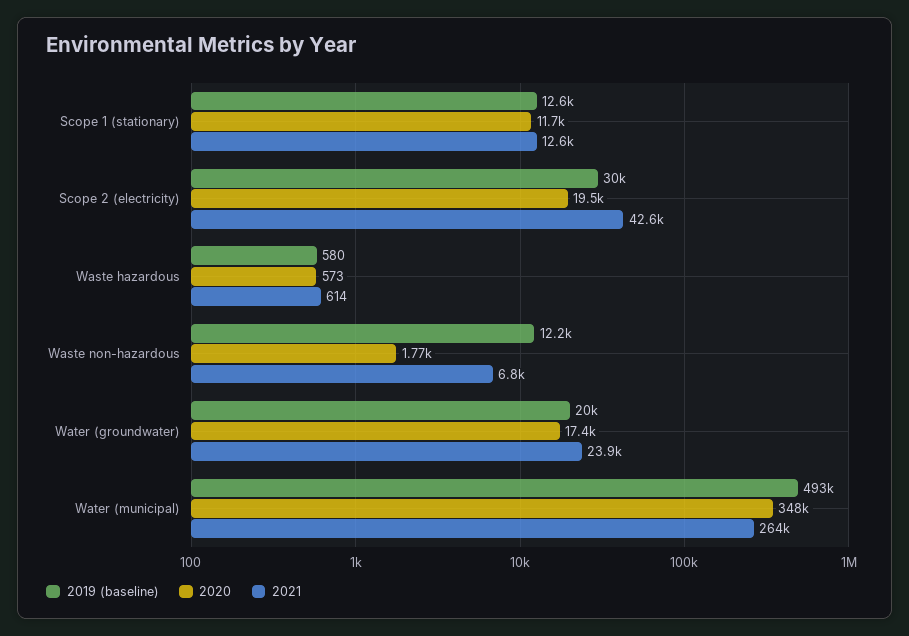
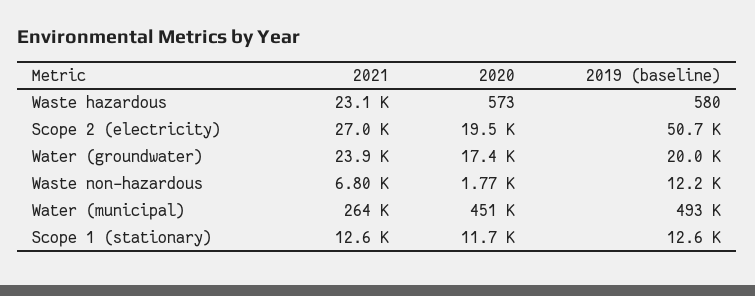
  {
    "2019 (baseline)": {
      "Scope 1 (stationary)": 12600,
-     "Scope 2 (electricity)": 30000,
+     "Scope 2 (electricity)": 50700,
      "Waste hazardous": 580,
      "Waste non-hazardous": 12200,
      "Water (groundwater)": 20000,
      "Water (municipal)": 493000
    },
    "2020": {
      "Scope 1 (stationary)": 11700,
      "Scope 2 (electricity)": 19500,
      "Waste hazardous": 573,
      "Waste non-hazardous": 1770,
      "Water (groundwater)": 17400,
-     "Water (municipal)": 348000
+     "Water (municipal)": 451000
    },
    "2021": {
      "Scope 1 (stationary)": 12600,
-     "Scope 2 (electricity)": 42600,
+     "Scope 2 (electricity)": 27000,
-     "Waste hazardous": 614,
+     "Waste hazardous": 23100,
      "Waste non-hazardous": 6800,
      "Water (groundwater)": 23900,
      "Water (municipal)": 264000
    }
  }

